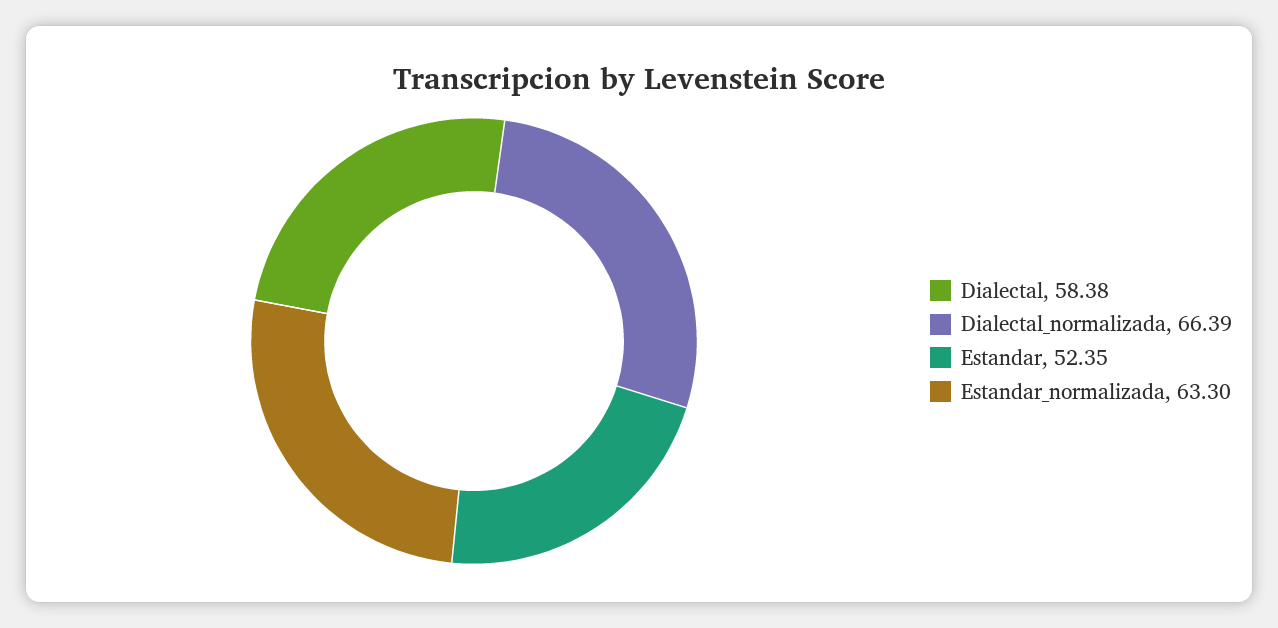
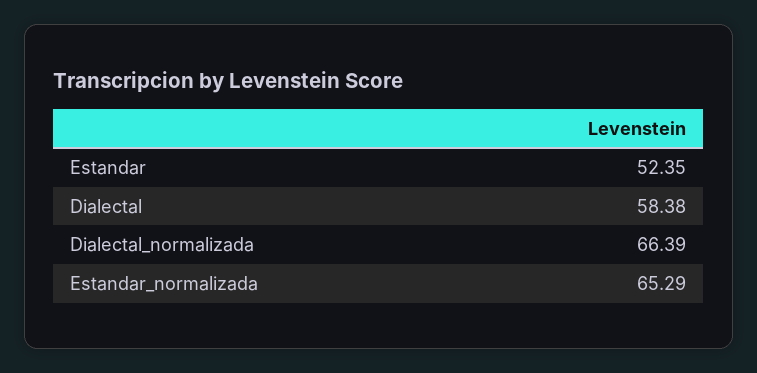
  {
    "Dialectal": 58.38,
    "Dialectal_normalizada": 66.39,
    "Estandar": 52.35,
-   "Estandar_normalizada": 63.3
+   "Estandar_normalizada": 65.29
  }

